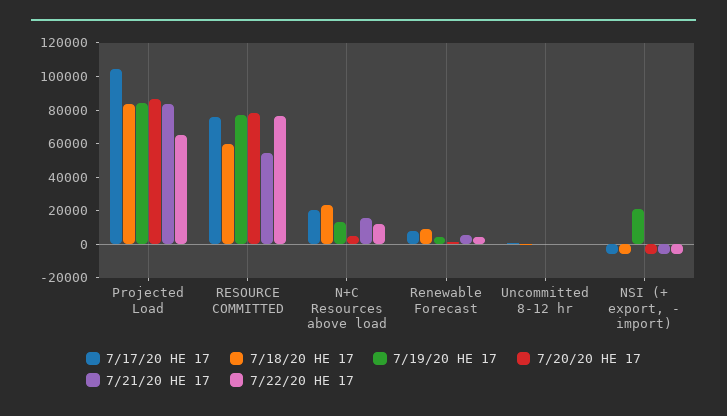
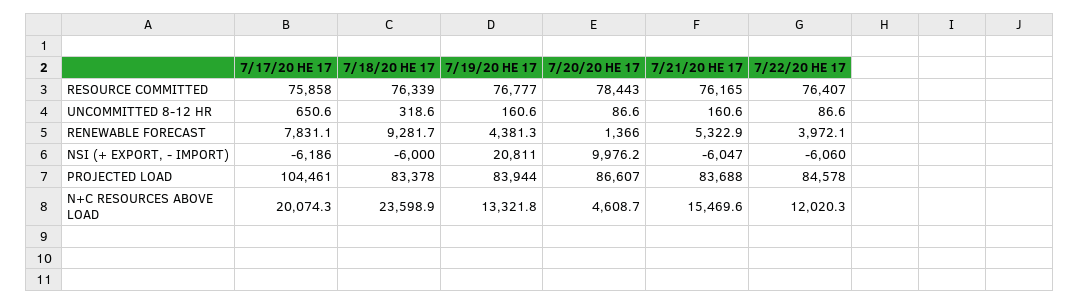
  {
    "7/17/20 HE 17": {
      "Projected Load": 104461,
      "RESOURCE COMMITTED": 75858,
      "N+C Resources above load": 20074.3,
      "Renewable Forecast": 7831.1,
      "Uncommitted 8-12 hr": 650.6,
      "NSI (+ export, - import)": -6186
    },
    "7/18/20 HE 17": {
      "Projected Load": 83378,
-     "RESOURCE COMMITTED": 60000,
+     "RESOURCE COMMITTED": 76339,
      "N+C Resources above load": 23598.9,
      "Renewable Forecast": 9281.7,
      "Uncommitted 8-12 hr": 318.6,
      "NSI (+ export, - import)": -6000
    },
    "7/19/20 HE 17": {
      "Projected Load": 83944,
      "RESOURCE COMMITTED": 76777,
      "N+C Resources above load": 13321.8,
      "Renewable Forecast": 4381.3,
      "Uncommitted 8-12 hr": 160.6,
      "NSI (+ export, - import)": 20811
    },
    "7/20/20 HE 17": {
      "Projected Load": 86607,
      "RESOURCE COMMITTED": 78443,
      "N+C Resources above load": 4608.7,
      "Renewable Forecast": 1366,
      "Uncommitted 8-12 hr": 86.6,
-     "NSI (+ export, - import)": -5000
+     "NSI (+ export, - import)": 9976.2
    },
    "7/21/20 HE 17": {
      "Projected Load": 83688,
-     "RESOURCE COMMITTED": 55000,
+     "RESOURCE COMMITTED": 76165,
      "N+C Resources above load": 15469.6,
      "Renewable Forecast": 5322.9,
      "Uncommitted 8-12 hr": 160.6,
      "NSI (+ export, - import)": -6047
    },
    "7/22/20 HE 17": {
-     "Projected Load": 65000,
+     "Projected Load": 84578,
      "RESOURCE COMMITTED": 76407,
      "N+C Resources above load": 12020.3,
      "Renewable Forecast": 3972.1,
      "Uncommitted 8-12 hr": 86.6,
      "NSI (+ export, - import)": -6060
    }
  }

